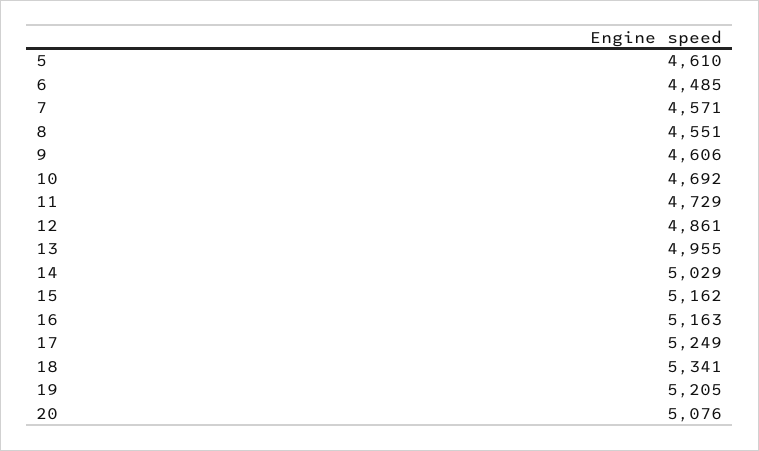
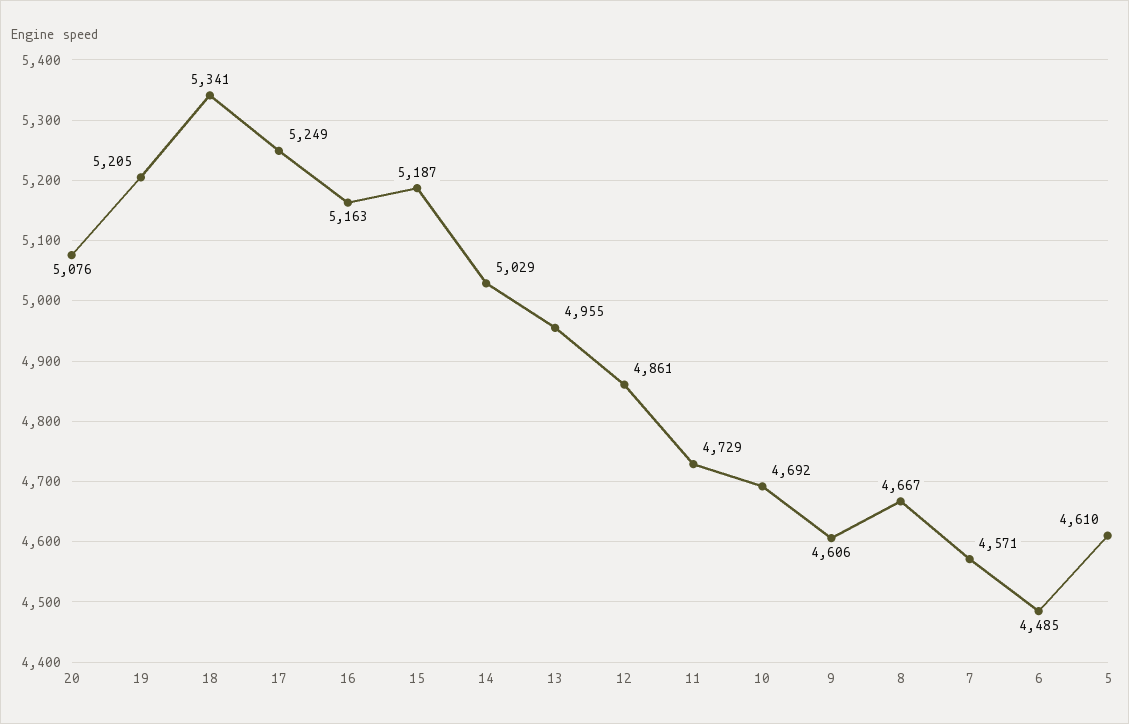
  {
    "5": 4610,
    "6": 4485,
    "7": 4571,
-   "8": 4551,
+   "8": 4667,
    "9": 4606,
    "10": 4692,
    "11": 4729,
    "12": 4861,
    "13": 4955,
    "14": 5029,
-   "15": 5162,
+   "15": 5187,
    "16": 5163,
    "17": 5249,
    "18": 5341,
    "19": 5205,
    "20": 5076
  }

